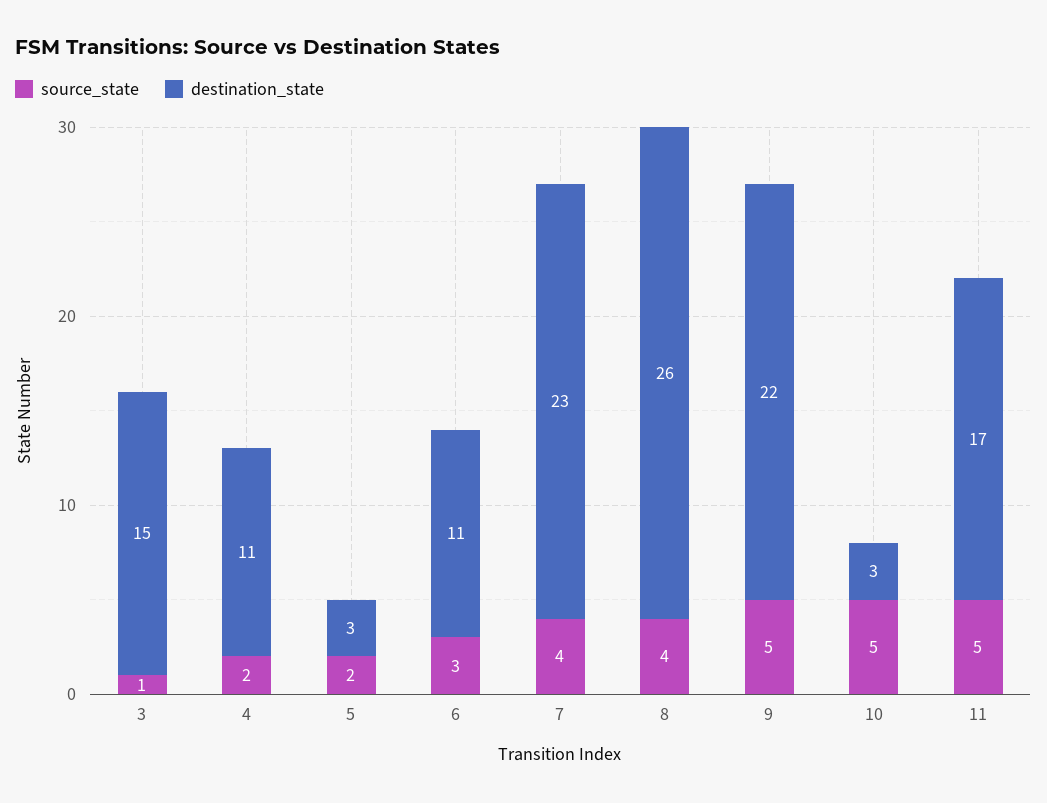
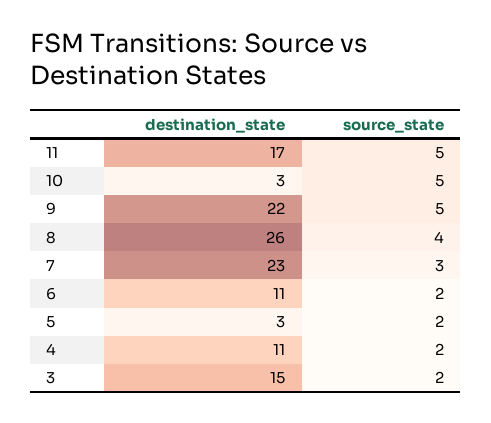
  {
    "source_state": {
-     "3": 1,
+     "3": 2,
      "4": 2,
      "5": 2,
-     "6": 3,
+     "6": 2,
-     "7": 4,
+     "7": 3,
      "8": 4,
      "9": 5,
      "10": 5,
      "11": 5
    },
    "destination_state": {
      "3": 15,
      "4": 11,
      "5": 3,
      "6": 11,
      "7": 23,
      "8": 26,
      "9": 22,
      "10": 3,
      "11": 17
    }
  }

